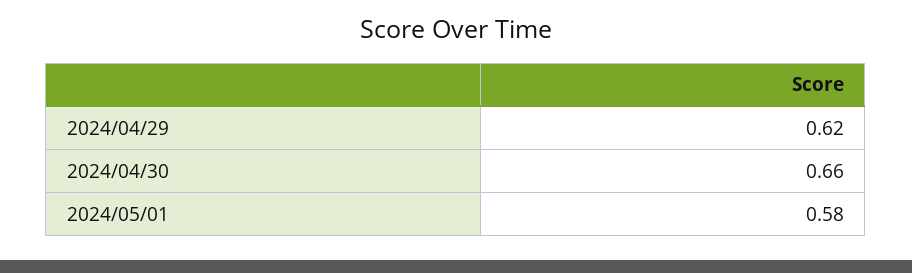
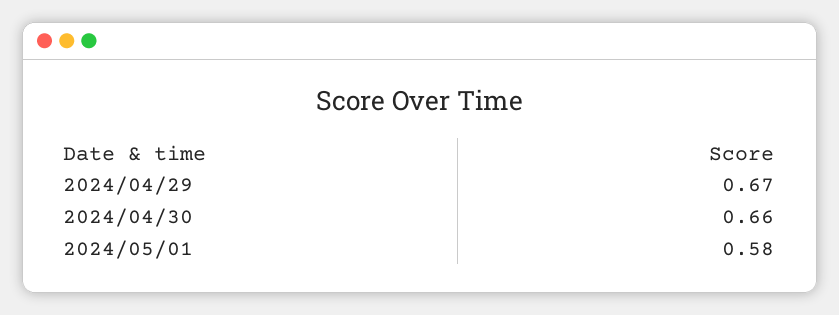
  {
-   "2024/04/29": 0.62,
+   "2024/04/29": 0.67,
    "2024/04/30": 0.66,
    "2024/05/01": 0.58
  }

